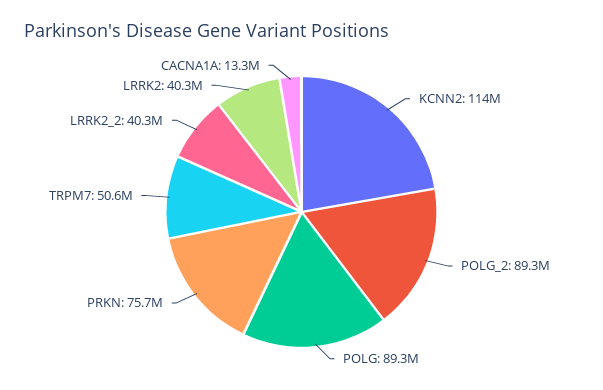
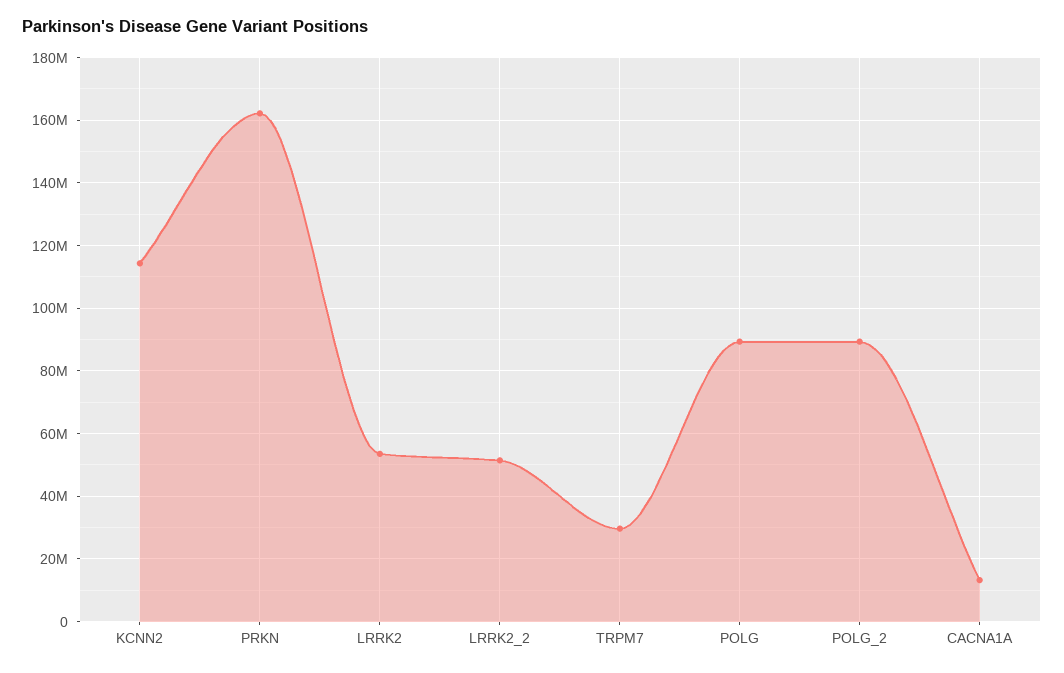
  {
    "KCNN2": 114000000,
    "POLG_2": 89300000,
    "POLG": 89300000,
-   "PRKN": 75700000,
+   "PRKN": 162000000,
-   "TRPM7": 50600000,
+   "TRPM7": 30000000,
-   "LRRK2_2": 40300000,
+   "LRRK2_2": 52000000,
-   "LRRK2": 40300000,
+   "LRRK2": 54000000,
    "CACNA1A": 13300000
  }

